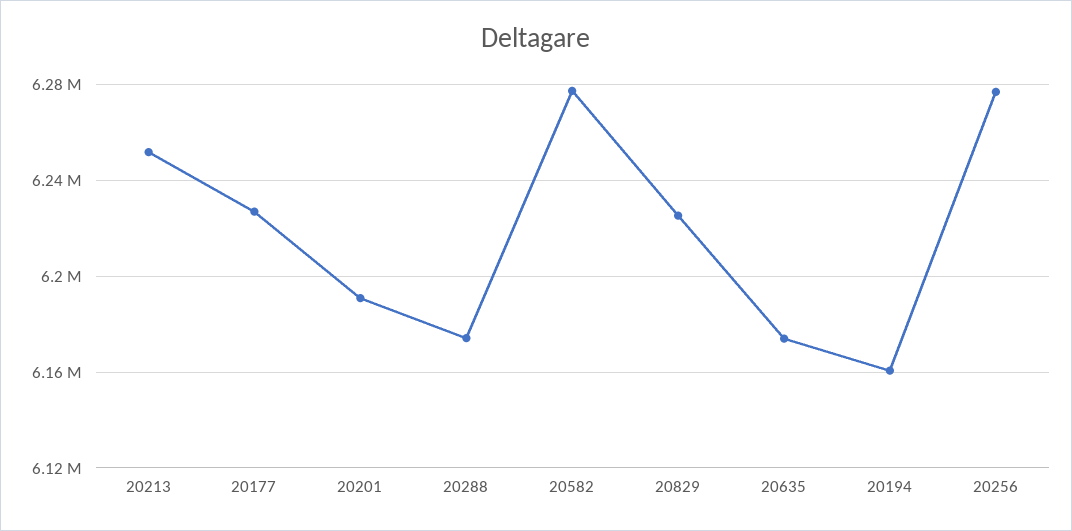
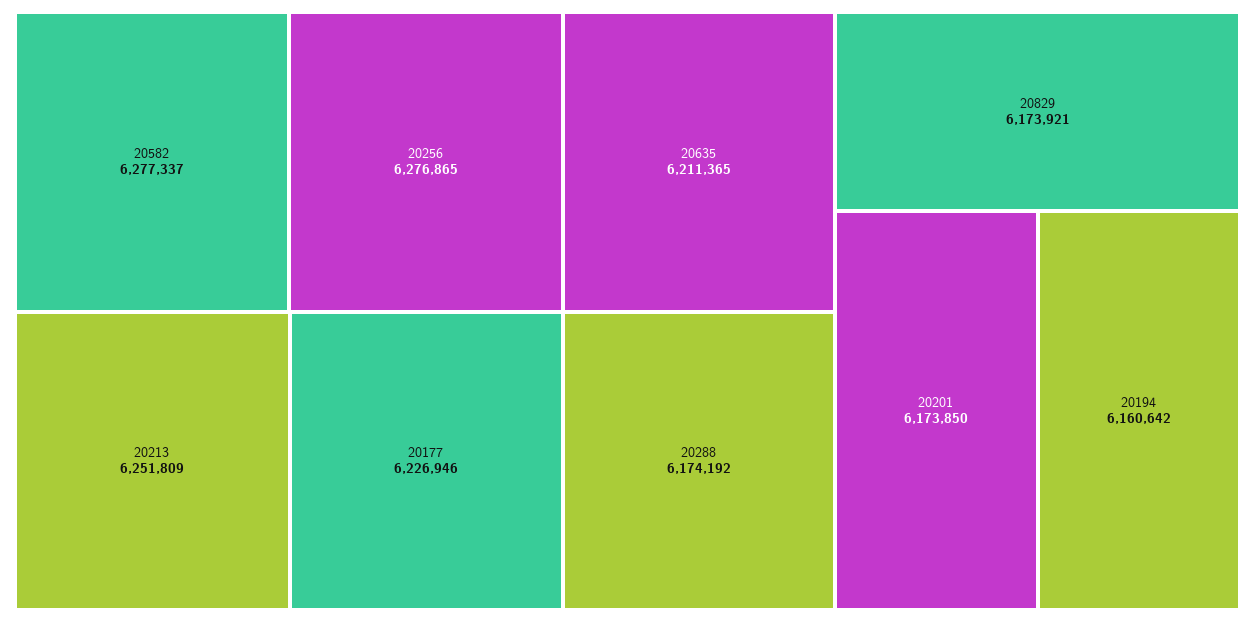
  {
    "20213": 6251809,
    "20177": 6226946,
-   "20201": 6190000,
+   "20201": 6173850,
    "20288": 6174192,
    "20582": 6277337,
-   "20829": 6225000,
+   "20829": 6173921,
-   "20635": 6175000,
+   "20635": 6211365,
    "20194": 6160642,
    "20256": 6276865
  }

